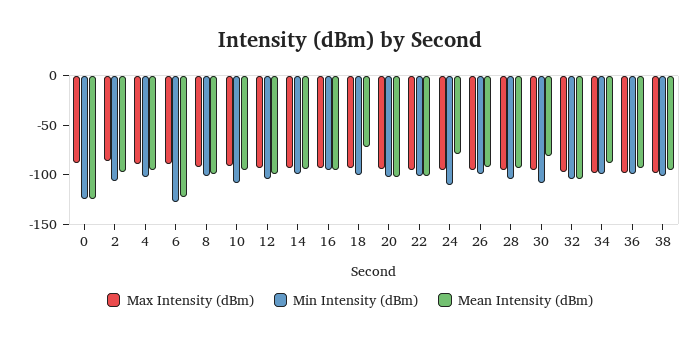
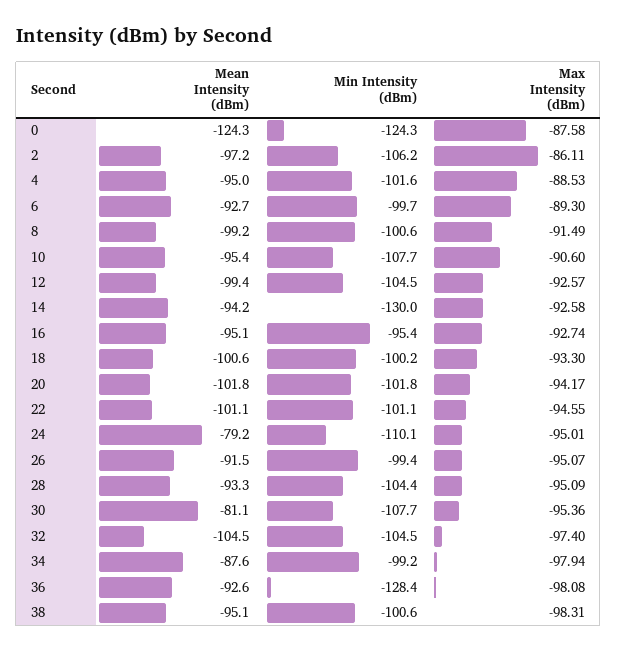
  {
    "Max Intensity (dBm)": {
      "0": -87.58,
      "2": -86.11,
      "4": -88.53,
      "6": -89.3,
      "8": -91.49,
      "10": -90.6,
      "12": -92.57,
      "14": -92.58,
      "16": -92.74,
      "18": -93.3,
      "20": -94.17,
      "22": -94.55,
      "24": -95.01,
      "26": -95.07,
      "28": -95.09,
      "30": -95.36,
      "32": -97.4,
      "34": -97.94,
      "36": -98.08,
      "38": -98.31
    },
    "Min Intensity (dBm)": {
      "0": -124.3,
      "2": -106.2,
      "4": -101.6,
-     "6": -130,
+     "6": -99.7,
      "8": -100.6,
      "10": -107.7,
      "12": -104.5,
-     "14": -100,
+     "14": -130,
      "16": -95.4,
      "18": -100.2,
      "20": -101.8,
      "22": -101.1,
      "24": -110.1,
      "26": -99.4,
      "28": -104.4,
      "30": -107.7,
      "32": -104.5,
      "34": -99.2,
-     "36": -100,
+     "36": -128.4,
      "38": -100.6
    },
    "Mean Intensity (dBm)": {
      "0": -124.3,
      "2": -97.2,
      "4": -95,
-     "6": -120,
+     "6": -92.7,
      "8": -99.2,
      "10": -95.4,
      "12": -99.4,
      "14": -94.2,
      "16": -95.1,
-     "18": -70,
+     "18": -100.6,
      "20": -101.8,
      "22": -101.1,
      "24": -79.2,
      "26": -91.5,
      "28": -93.3,
      "30": -81.1,
      "32": -104.5,
      "34": -87.6,
      "36": -92.6,
      "38": -95.1
    }
  }

